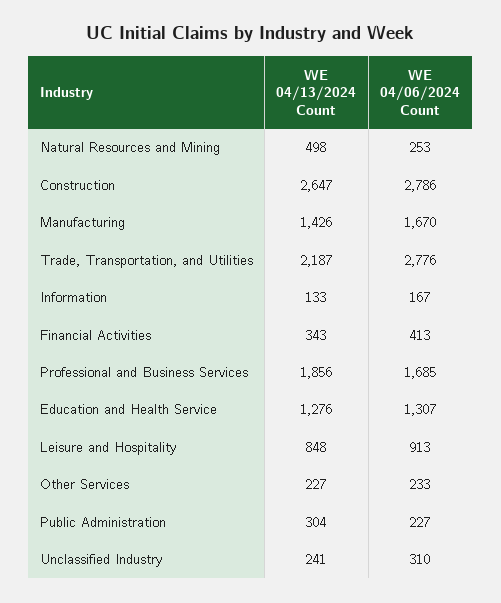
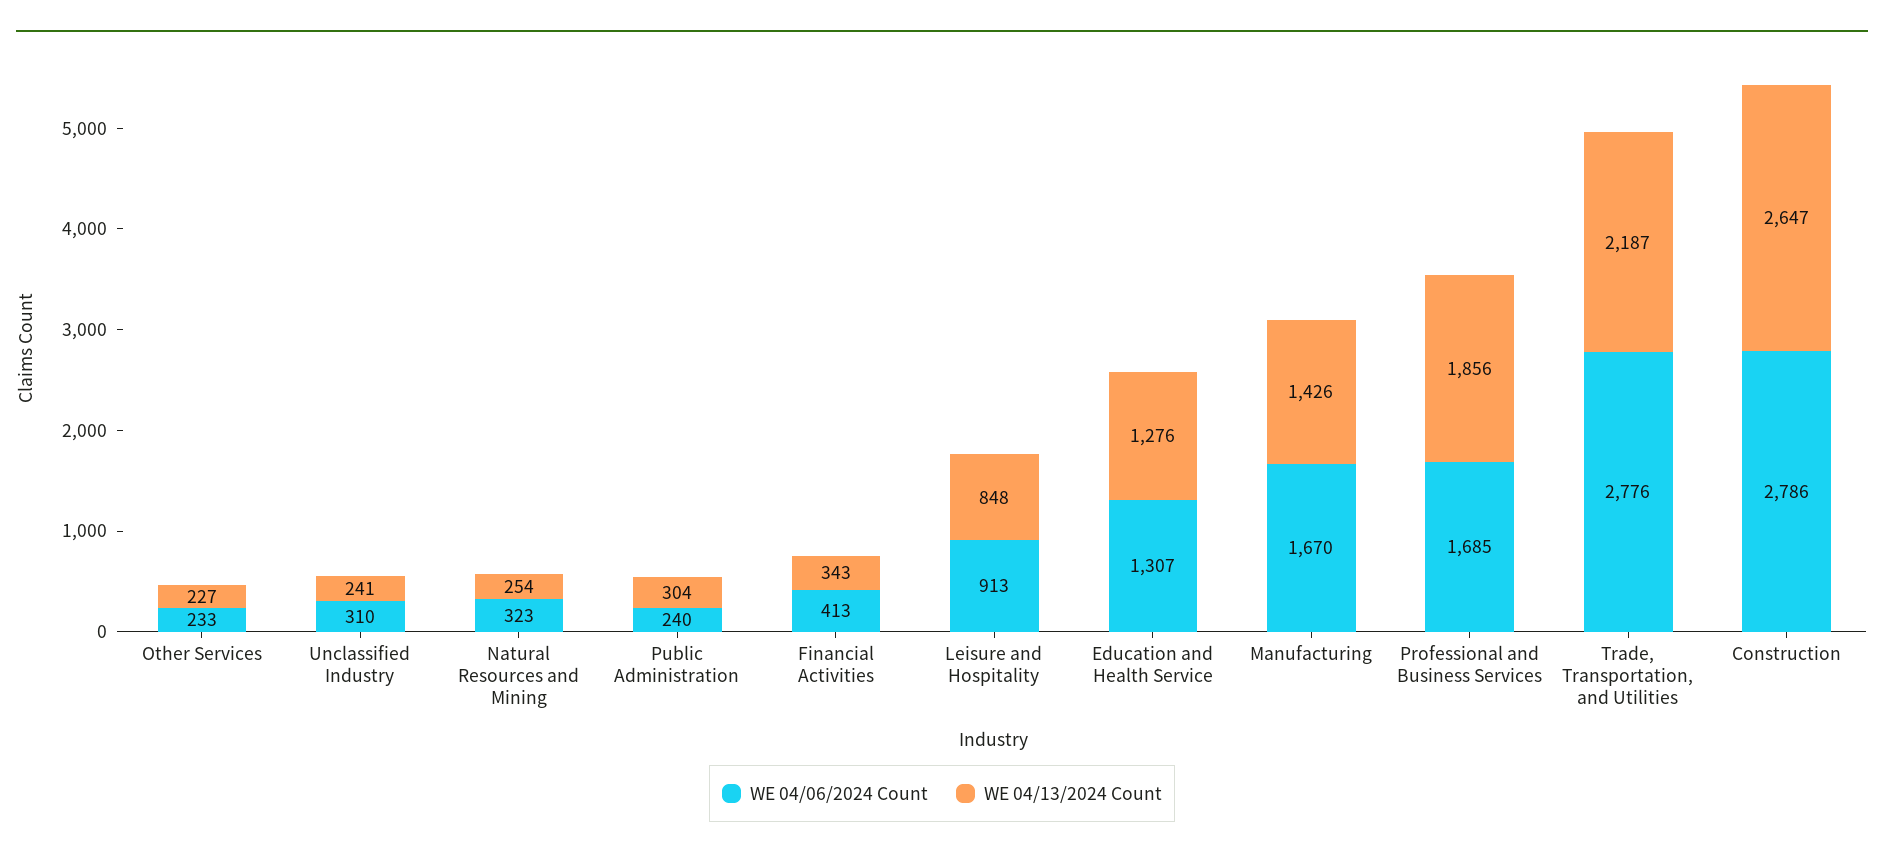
  {
    "WE 04/13/2024 Count": {
-     "Natural Resources and Mining": 498,
+     "Natural Resources and Mining": 254,
      "Construction": 2647,
      "Manufacturing": 1426,
      "Trade, Transportation, and Utilities": 2187,
-     "Information": 133,
      "Financial Activities": 343,
      "Professional and Business Services": 1856,
      "Education and Health Service": 1276,
      "Leisure and Hospitality": 848,
      "Other Services": 227,
      "Public Administration": 304,
      "Unclassified Industry": 241
    },
    "WE 04/06/2024 Count": {
-     "Natural Resources and Mining": 253,
+     "Natural Resources and Mining": 323,
      "Construction": 2786,
      "Manufacturing": 1670,
      "Trade, Transportation, and Utilities": 2776,
-     "Information": 167,
      "Financial Activities": 413,
      "Professional and Business Services": 1685,
      "Education and Health Service": 1307,
      "Leisure and Hospitality": 913,
      "Other Services": 233,
-     "Public Administration": 227,
+     "Public Administration": 240,
      "Unclassified Industry": 310
    }
  }

